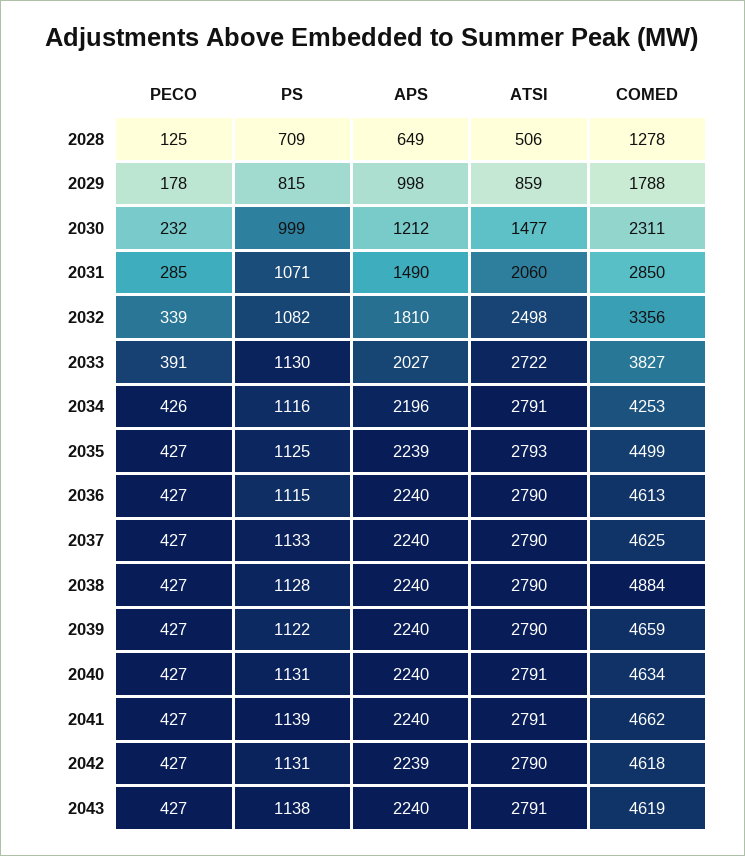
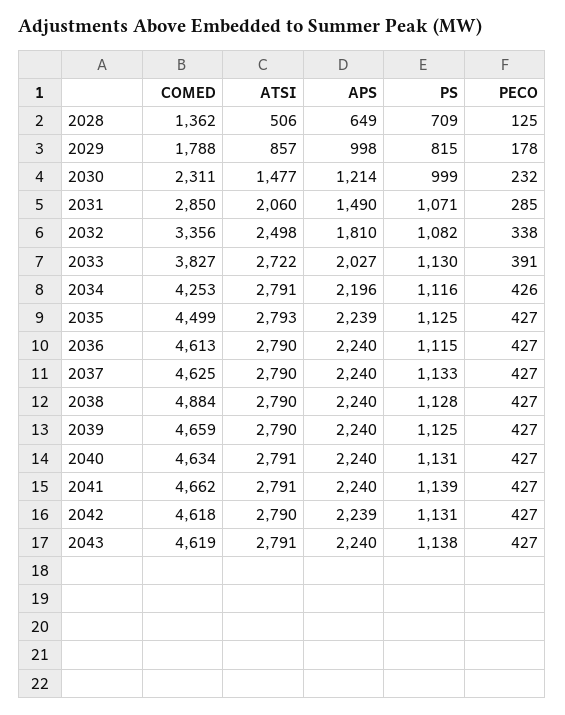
  {
    "PECO": {
      "2028": 125,
      "2029": 178,
      "2030": 232,
      "2031": 285,
-     "2032": 339,
+     "2032": 338,
      "2033": 391,
      "2034": 426,
      "2035": 427,
      "2036": 427,
      "2037": 427,
      "2038": 427,
      "2039": 427,
      "2040": 427,
      "2041": 427,
      "2042": 427,
      "2043": 427
    },
    "PS": {
      "2028": 709,
      "2029": 815,
      "2030": 999,
      "2031": 1071,
      "2032": 1082,
      "2033": 1130,
      "2034": 1116,
      "2035": 1125,
      "2036": 1115,
      "2037": 1133,
      "2038": 1128,
-     "2039": 1122,
+     "2039": 1125,
      "2040": 1131,
      "2041": 1139,
      "2042": 1131,
      "2043": 1138
    },
    "APS": {
      "2028": 649,
      "2029": 998,
-     "2030": 1212,
+     "2030": 1214,
      "2031": 1490,
      "2032": 1810,
      "2033": 2027,
      "2034": 2196,
      "2035": 2239,
      "2036": 2240,
      "2037": 2240,
      "2038": 2240,
      "2039": 2240,
      "2040": 2240,
      "2041": 2240,
      "2042": 2239,
      "2043": 2240
    },
    "ATSI": {
      "2028": 506,
-     "2029": 859,
+     "2029": 857,
      "2030": 1477,
      "2031": 2060,
      "2032": 2498,
      "2033": 2722,
      "2034": 2791,
      "2035": 2793,
      "2036": 2790,
      "2037": 2790,
      "2038": 2790,
      "2039": 2790,
      "2040": 2791,
      "2041": 2791,
      "2042": 2790,
      "2043": 2791
    },
    "COMED": {
-     "2028": 1278,
+     "2028": 1362,
      "2029": 1788,
      "2030": 2311,
      "2031": 2850,
      "2032": 3356,
      "2033": 3827,
      "2034": 4253,
      "2035": 4499,
      "2036": 4613,
      "2037": 4625,
      "2038": 4884,
      "2039": 4659,
      "2040": 4634,
      "2041": 4662,
      "2042": 4618,
      "2043": 4619
    }
  }

